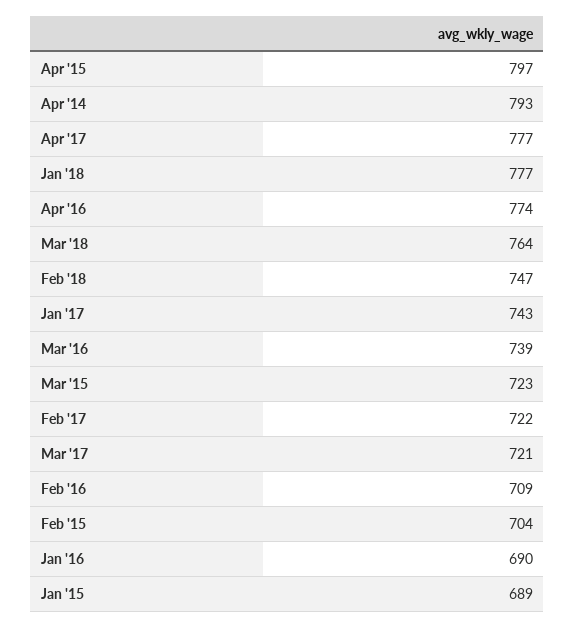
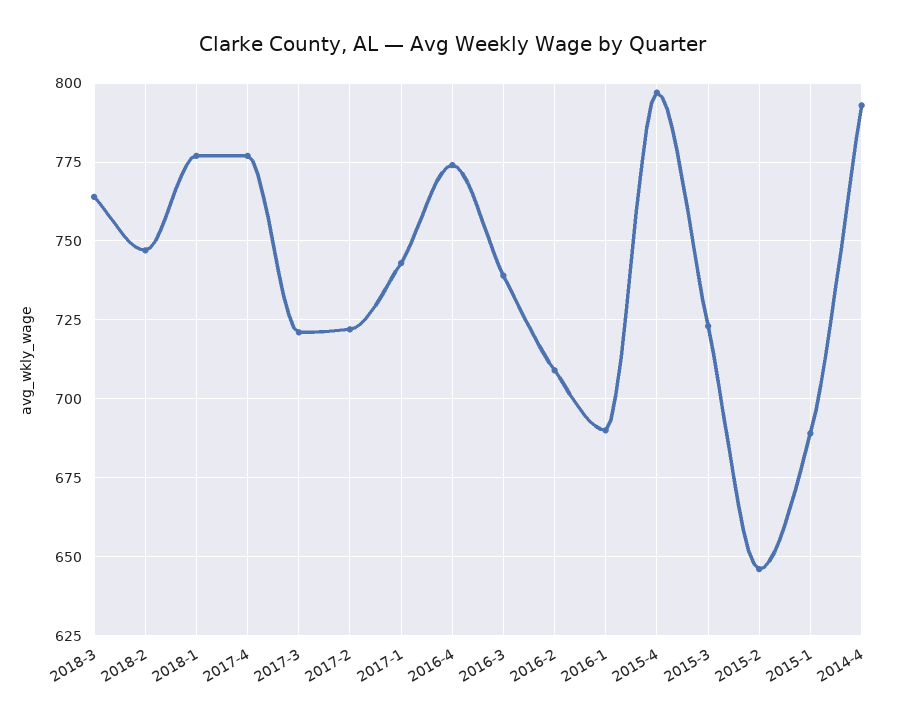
  {
    "Apr '15": 797,
    "Apr '14": 793,
    "Apr '17": 777,
    "Jan '18": 777,
    "Apr '16": 774,
    "Mar '18": 764,
    "Feb '18": 747,
    "Jan '17": 743,
    "Mar '16": 739,
    "Mar '15": 723,
    "Feb '17": 722,
    "Mar '17": 721,
    "Feb '16": 709,
-   "Feb '15": 704,
+   "Feb '15": 645,
    "Jan '16": 690,
    "Jan '15": 689
  }

